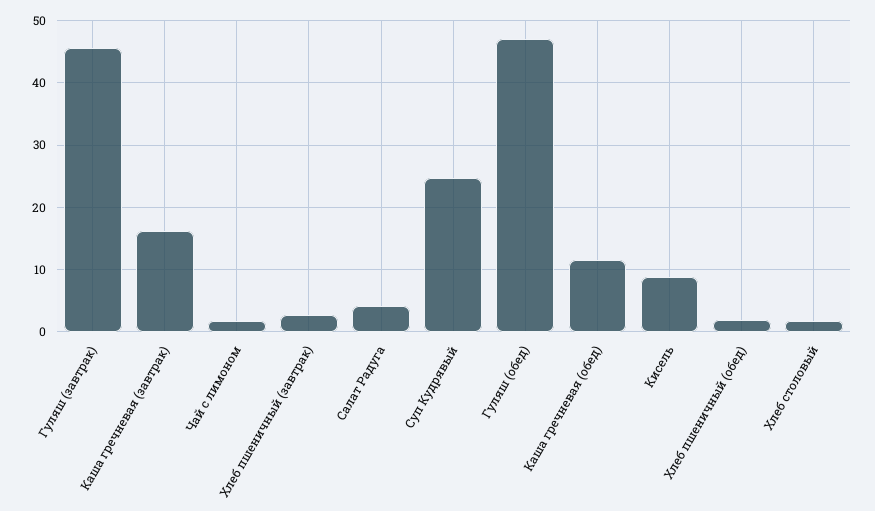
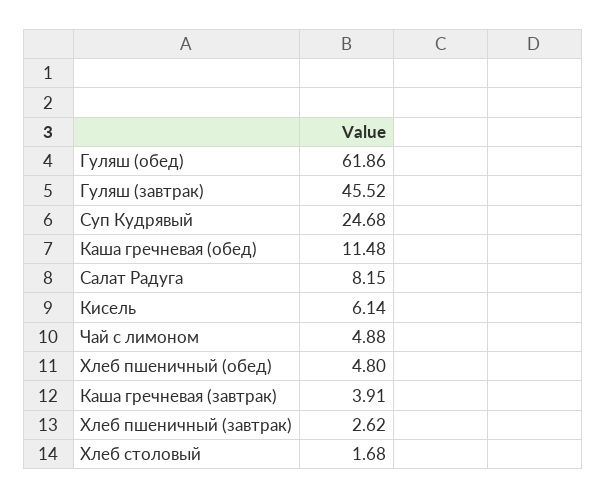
  {
    "Гуляш (завтрак)": 45.52,
-   "Каша гречневая (завтрак)": 16,
+   "Каша гречневая (завтрак)": 3.91,
-   "Чай с лимоном": 2,
+   "Чай с лимоном": 4.88,
    "Хлеб пшеничный (завтрак)": 2.62,
-   "Салат Радуга": 4,
+   "Салат Радуга": 8.15,
    "Суп Кудрявый": 24.68,
-   "Гуляш (обед)": 47,
+   "Гуляш (обед)": 61.86,
    "Каша гречневая (обед)": 11.48,
-   "Кисель": 9,
+   "Кисель": 6.14,
-   "Хлеб пшеничный (обед)": 2,
+   "Хлеб пшеничный (обед)": 4.8,
    "Хлеб столовый": 1.68
  }

